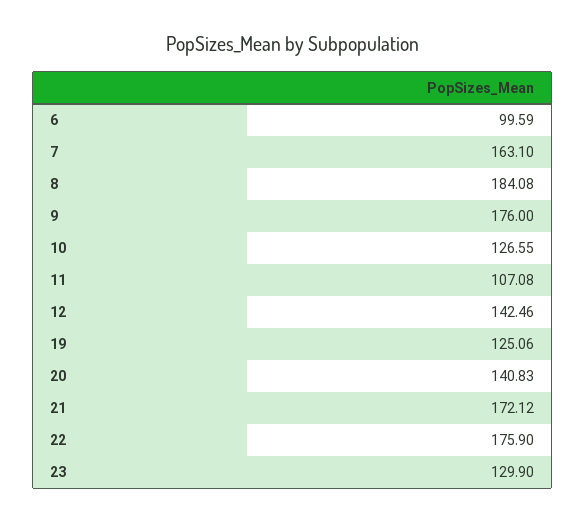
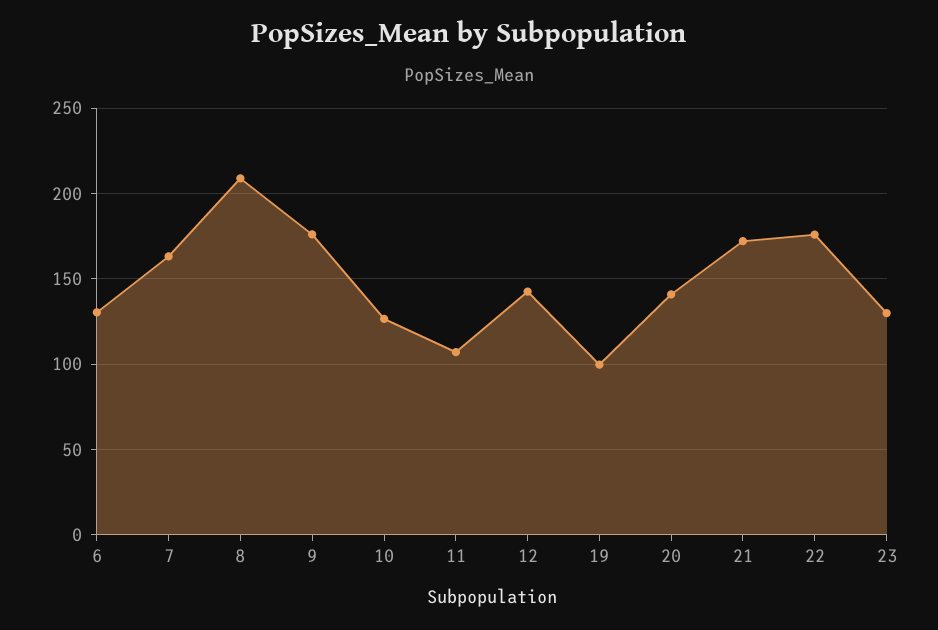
  {
-   "6": 99.59,
+   "6": 130,
    "7": 163.1,
-   "8": 184.08,
+   "8": 210,
    "9": 176,
    "10": 126.55,
    "11": 107.08,
    "12": 142.46,
-   "19": 125.06,
+   "19": 100,
    "20": 140.83,
    "21": 172.12,
    "22": 175.9,
    "23": 129.9
  }

